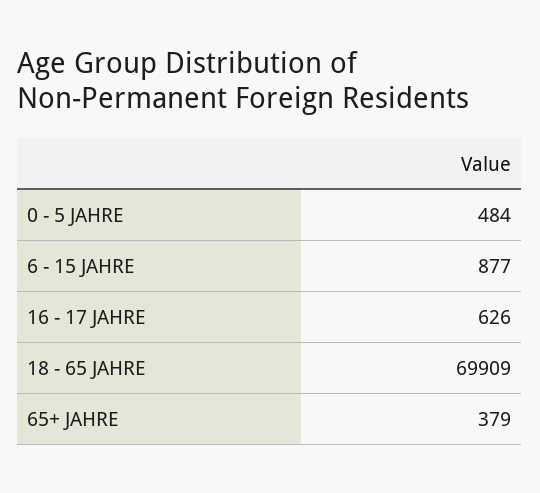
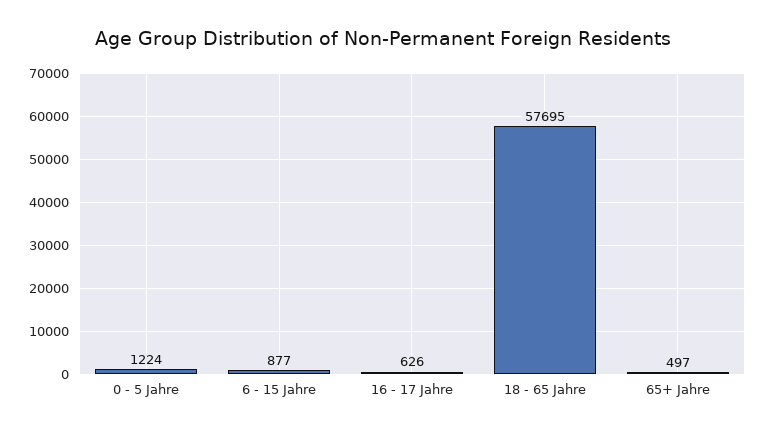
  {
-   "0 - 5 JAHRE": 484,
+   "0 - 5 JAHRE": 1224,
    "6 - 15 JAHRE": 877,
    "16 - 17 JAHRE": 626,
-   "18 - 65 JAHRE": 69909,
+   "18 - 65 JAHRE": 57695,
-   "65+ JAHRE": 379
+   "65+ JAHRE": 497
  }

